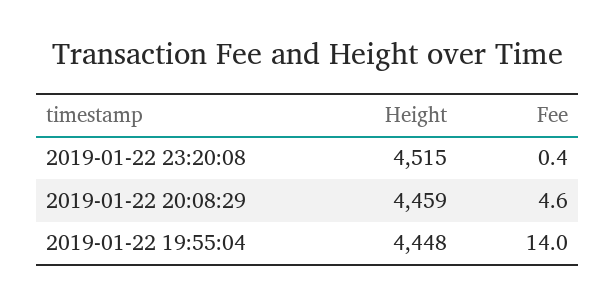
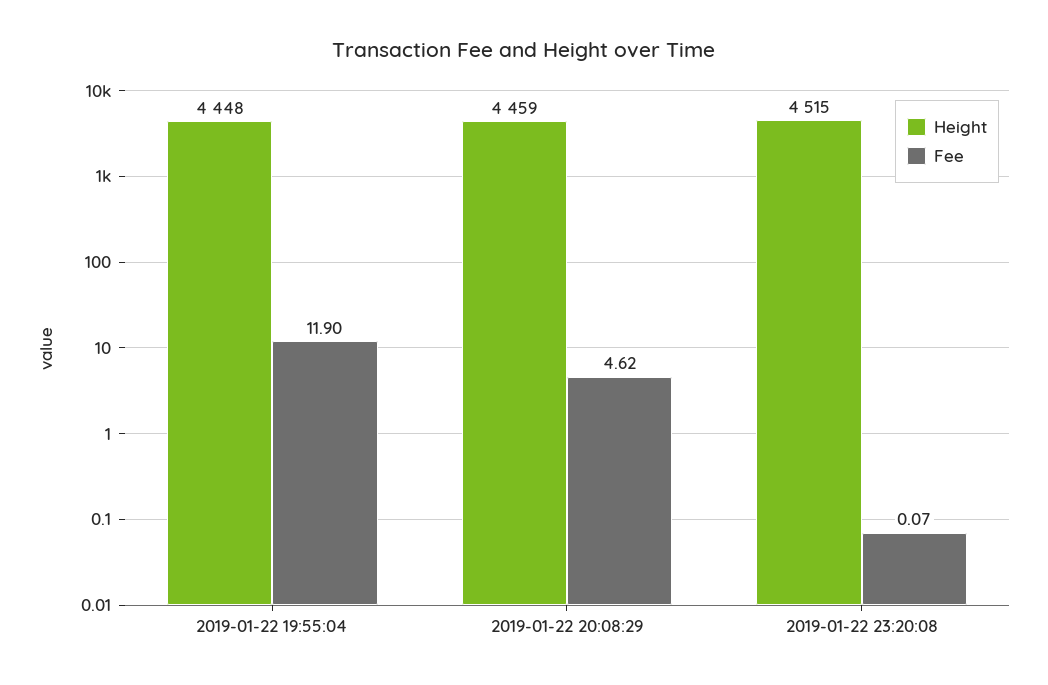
  {
    "Height": {
      "2019-01-22 23:20:08": 4515,
      "2019-01-22 20:08:29": 4459,
      "2019-01-22 19:55:04": 4448
    },
    "Fee": {
-     "2019-01-22 23:20:08": 0.4,
+     "2019-01-22 23:20:08": 0.07,
      "2019-01-22 20:08:29": 4.62,
-     "2019-01-22 19:55:04": 14
+     "2019-01-22 19:55:04": 11.9
    }
  }

